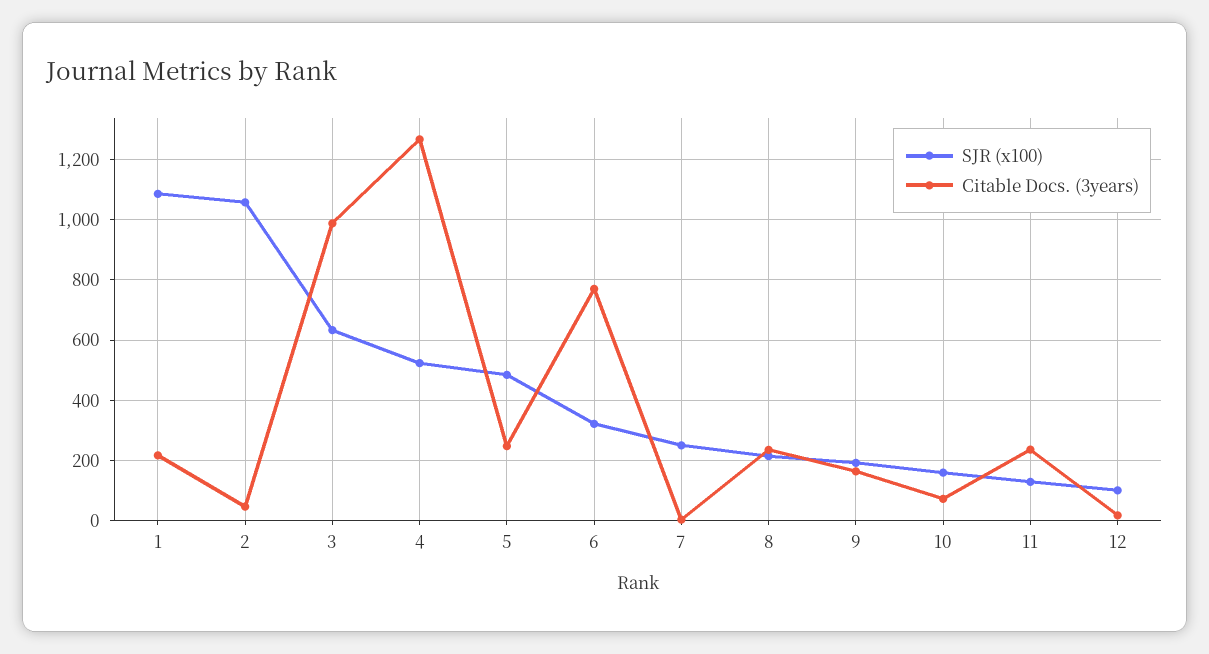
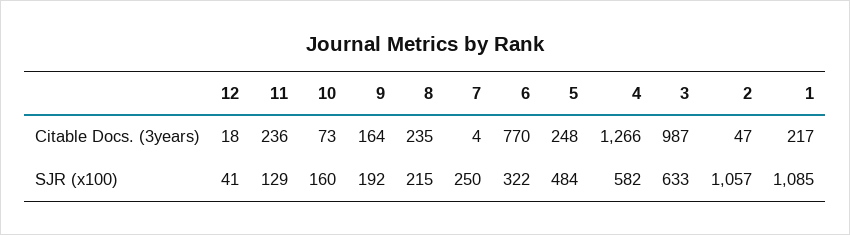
  {
    "SJR (x100)": {
      "1": 1085,
      "2": 1057,
      "3": 633,
-     "4": 520,
+     "4": 582,
      "5": 484,
      "6": 322,
      "7": 250,
      "8": 215,
      "9": 192,
      "10": 160,
      "11": 129,
-     "12": 100
+     "12": 41
    },
    "Citable Docs. (3years)": {
      "1": 217,
      "2": 47,
      "3": 987,
      "4": 1266,
      "5": 248,
      "6": 770,
      "7": 4,
      "8": 235,
      "9": 164,
      "10": 73,
      "11": 236,
      "12": 18
    }
  }

